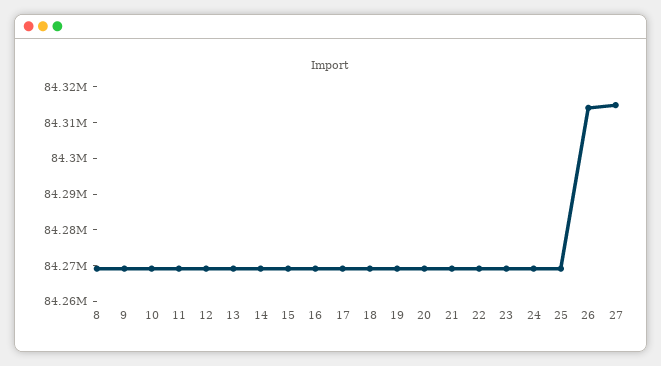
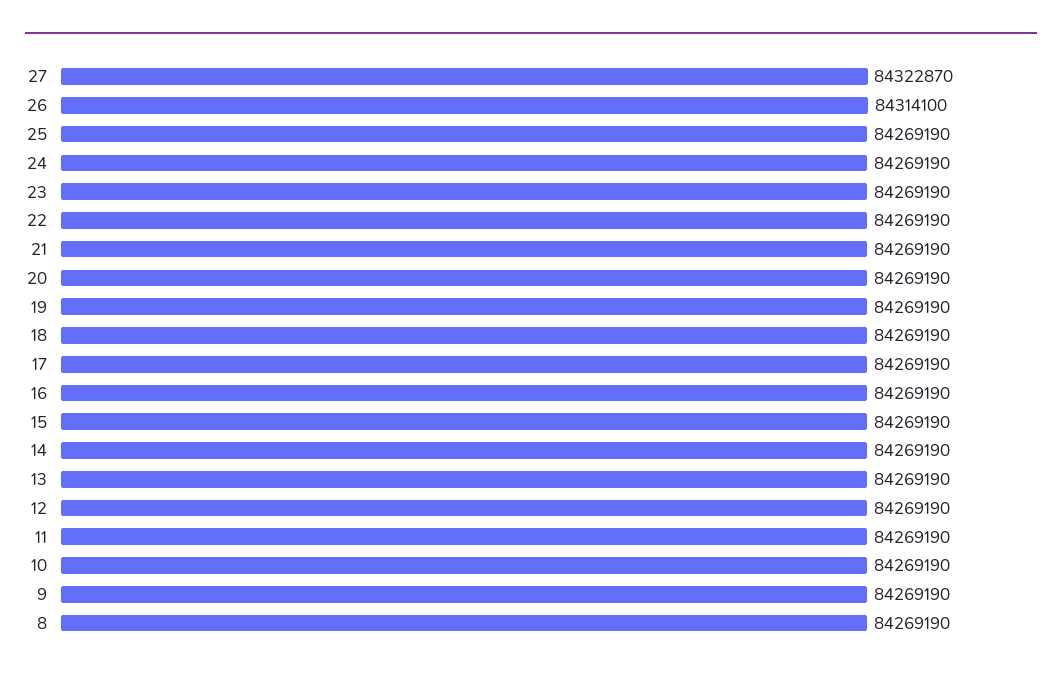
  {
    "8": 84269190,
    "9": 84269190,
    "10": 84269190,
    "11": 84269190,
    "12": 84269190,
    "13": 84269190,
    "14": 84269190,
    "15": 84269190,
    "16": 84269190,
    "17": 84269190,
    "18": 84269190,
    "19": 84269190,
    "20": 84269190,
    "21": 84269190,
    "22": 84269190,
    "23": 84269190,
    "24": 84269190,
    "25": 84269190,
    "26": 84314100,
-   "27": 84315000
+   "27": 84322870
  }

